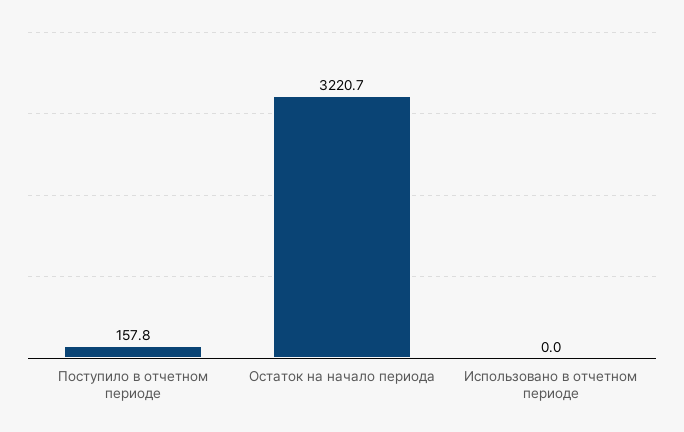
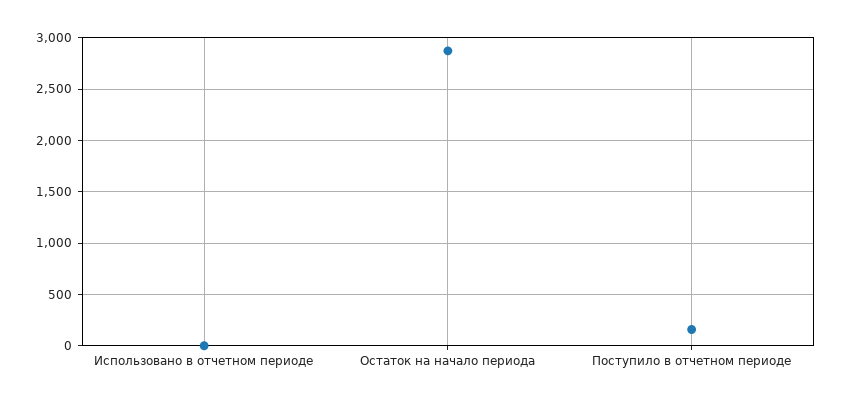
  {
    "Поступило в отчетном периоде": 157.8,
-   "Остаток на начало периода": 3220.7,
+   "Остаток на начало периода": 2900,
    "Использовано в отчетном периоде": 0
  }

